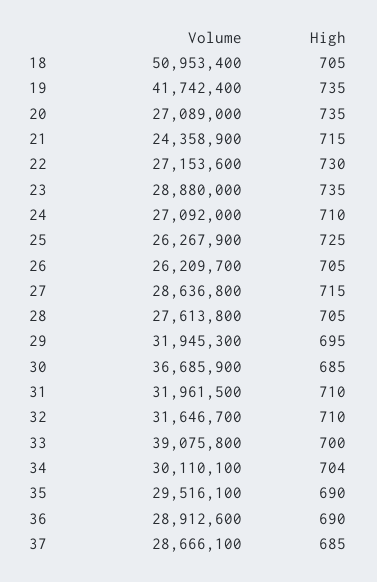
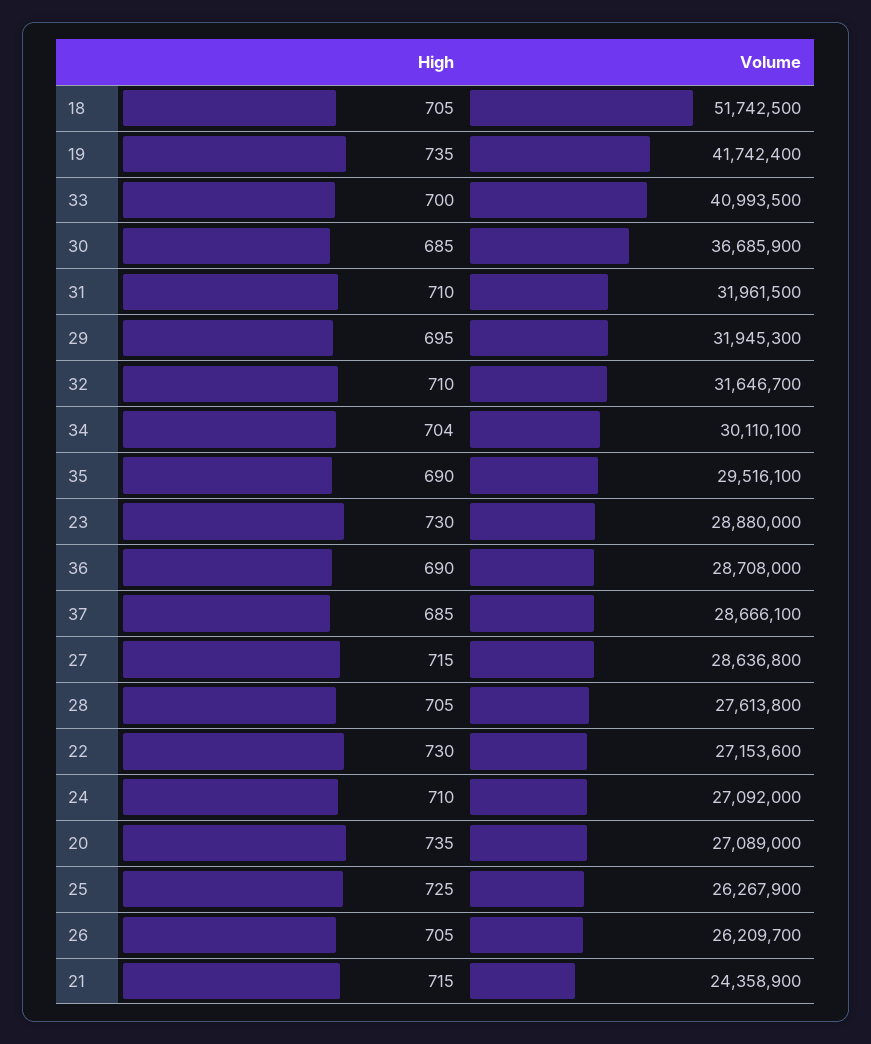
  {
    "Volume": {
-     "18": 50953400,
+     "18": 51742500,
      "19": 41742400,
      "20": 27089000,
      "21": 24358900,
      "22": 27153600,
      "23": 28880000,
      "24": 27092000,
      "25": 26267900,
      "26": 26209700,
      "27": 28636800,
      "28": 27613800,
      "29": 31945300,
      "30": 36685900,
      "31": 31961500,
      "32": 31646700,
-     "33": 39075800,
+     "33": 40993500,
      "34": 30110100,
      "35": 29516100,
-     "36": 28912600,
+     "36": 28708000,
      "37": 28666100
    },
    "High": {
      "18": 705,
      "19": 735,
      "20": 735,
      "21": 715,
      "22": 730,
-     "23": 735,
+     "23": 730,
      "24": 710,
      "25": 725,
      "26": 705,
      "27": 715,
      "28": 705,
      "29": 695,
      "30": 685,
      "31": 710,
      "32": 710,
      "33": 700,
      "34": 704,
      "35": 690,
      "36": 690,
      "37": 685
    }
  }

